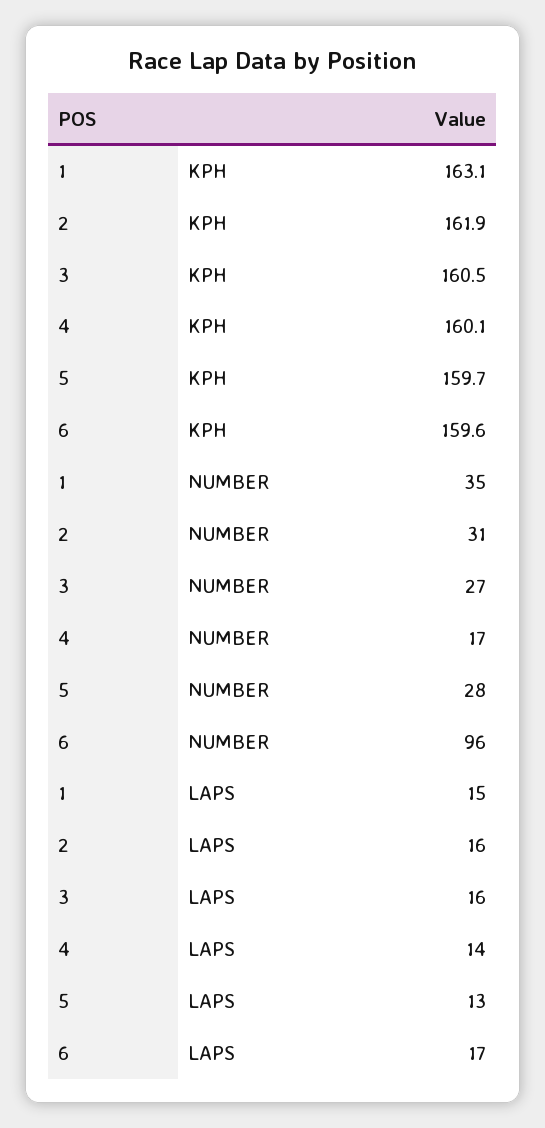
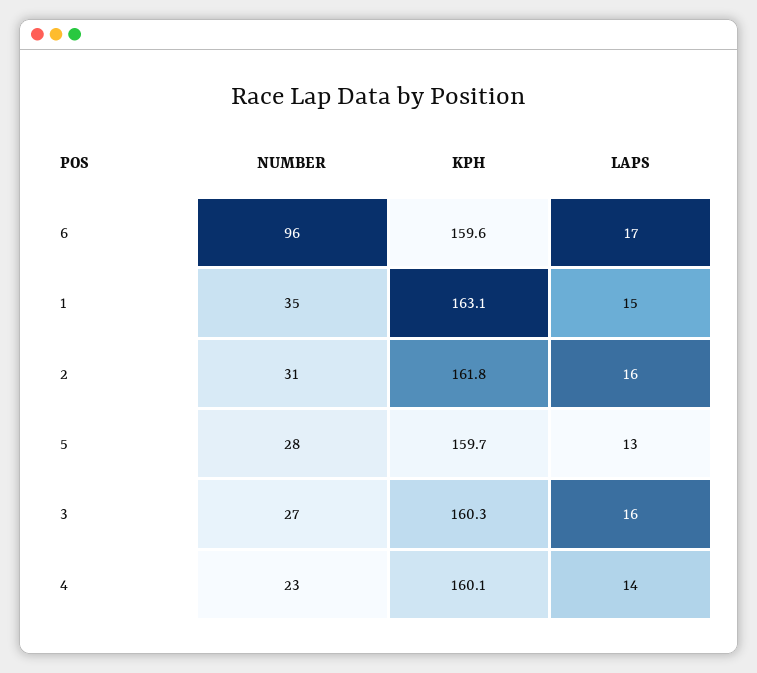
  {
    "1": {
      "KPH": 163.1,
      "NUMBER": 35,
      "LAPS": 15
    },
    "2": {
-     "KPH": 161.9,
+     "KPH": 161.8,
      "NUMBER": 31,
      "LAPS": 16
    },
    "3": {
-     "KPH": 160.5,
+     "KPH": 160.3,
      "NUMBER": 27,
      "LAPS": 16
    },
    "4": {
      "KPH": 160.1,
-     "NUMBER": 17,
+     "NUMBER": 23,
      "LAPS": 14
    },
    "5": {
      "KPH": 159.7,
      "NUMBER": 28,
      "LAPS": 13
    },
    "6": {
      "KPH": 159.6,
      "NUMBER": 96,
      "LAPS": 17
    }
  }

